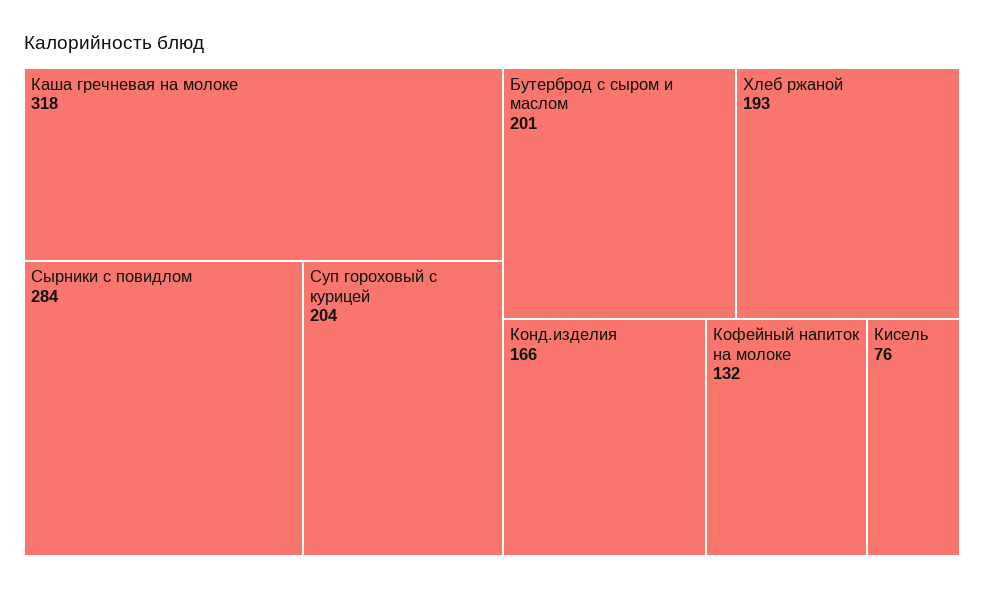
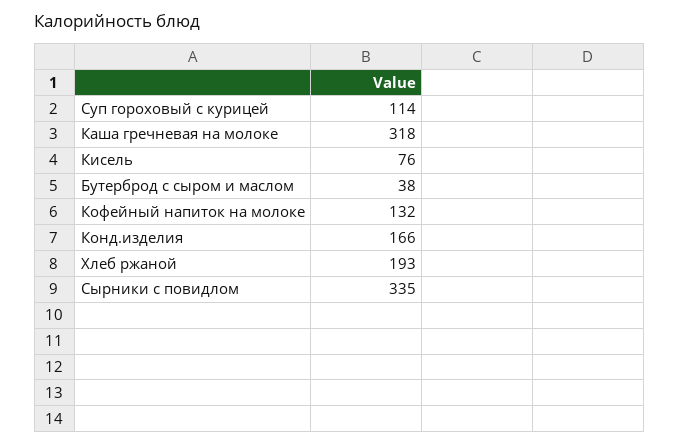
  {
    "Каша гречневая на молоке": 318,
-   "Сырники с повидлом": 284,
+   "Сырники с повидлом": 335,
-   "Суп гороховый с курицей": 204,
+   "Суп гороховый с курицей": 114,
-   "Бутерброд с сыром и маслом": 201,
+   "Бутерброд с сыром и маслом": 38,
    "Хлеб ржаной": 193,
    "Конд.изделия": 166,
    "Кофейный напиток на молоке": 132,
    "Кисель": 76
  }

